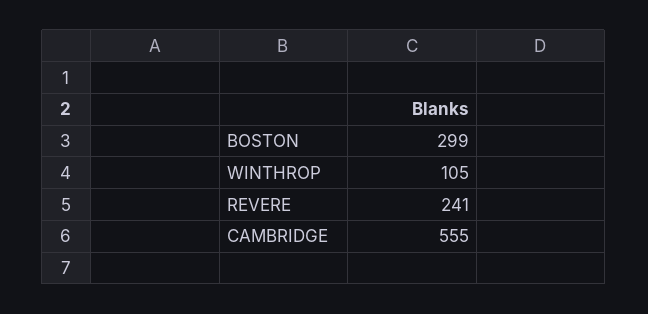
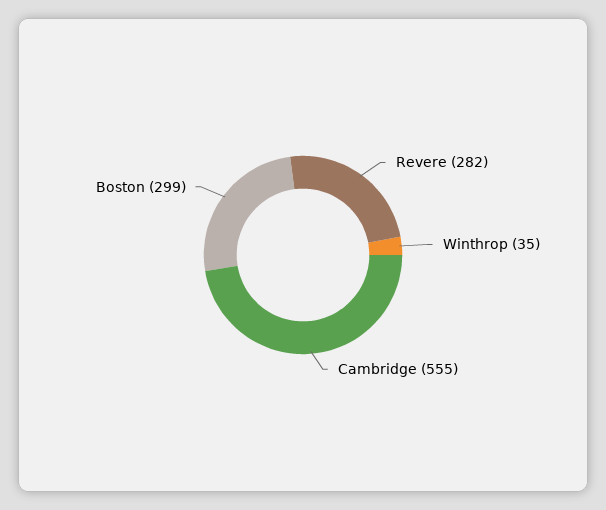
  {
    "BOSTON": 299,
-   "WINTHROP": 105,
+   "WINTHROP": 35,
-   "REVERE": 241,
+   "REVERE": 282,
    "CAMBRIDGE": 555
  }

